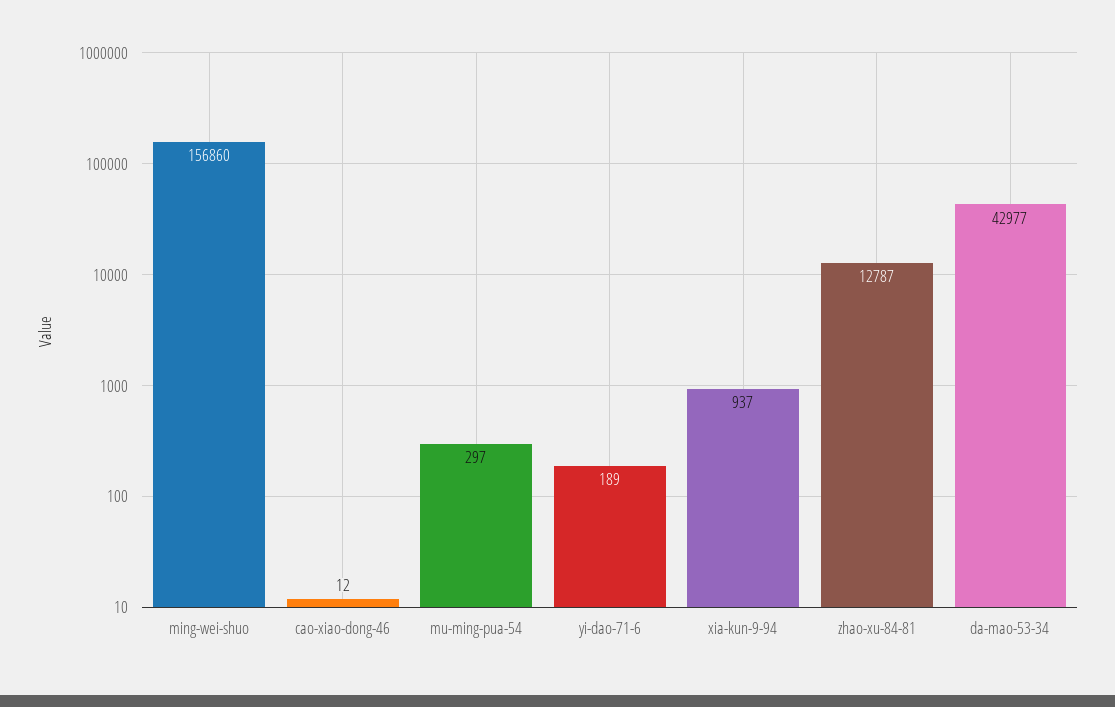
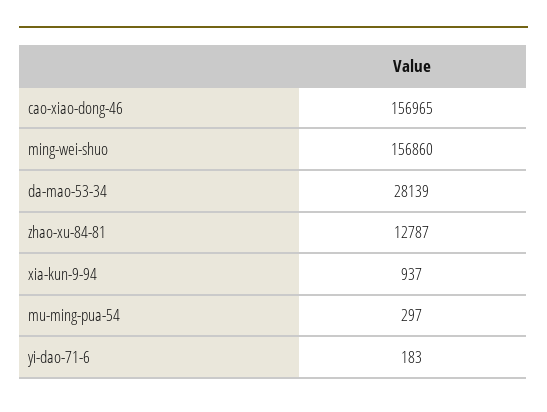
  {
    "ming-wei-shuo": 156860,
-   "cao-xiao-dong-46": 12,
+   "cao-xiao-dong-46": 156965,
    "mu-ming-pua-54": 297,
-   "yi-dao-71-6": 189,
+   "yi-dao-71-6": 183,
    "xia-kun-9-94": 937,
    "zhao-xu-84-81": 12787,
-   "da-mao-53-34": 42977
+   "da-mao-53-34": 28139
  }

